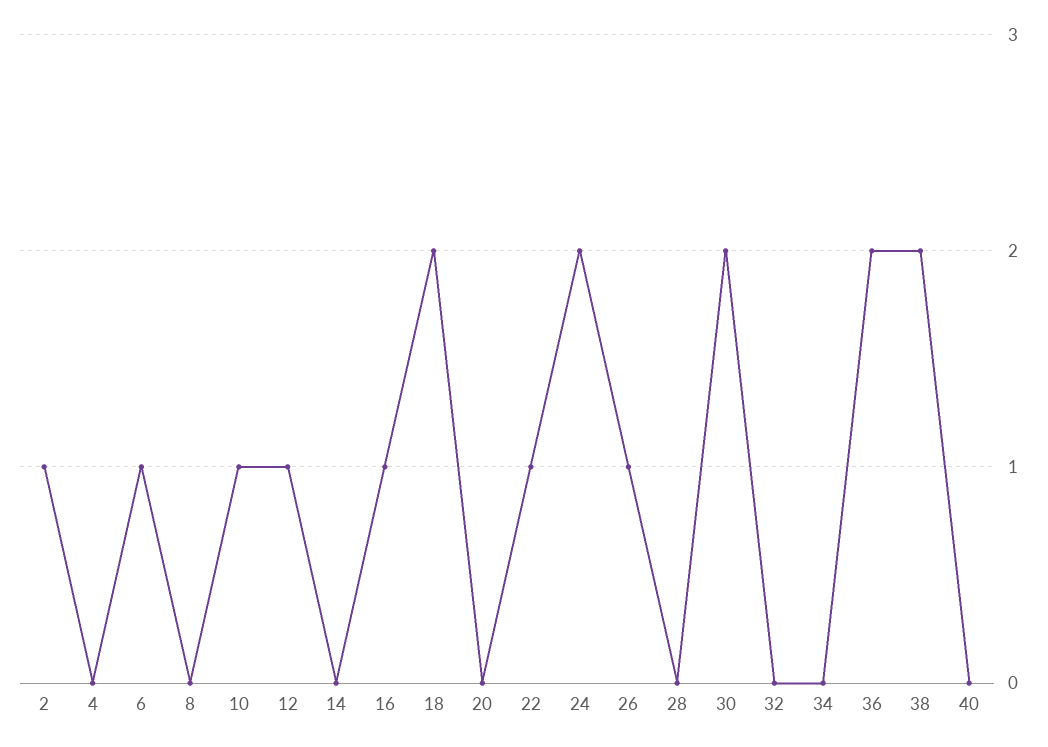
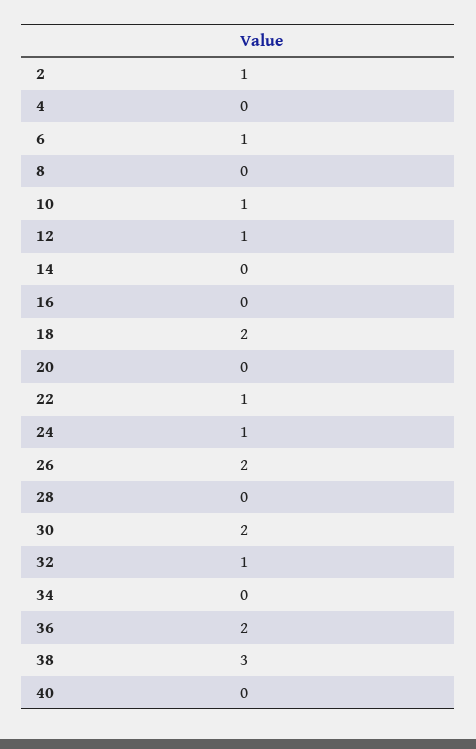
  {
    "2": 1,
    "4": 0,
    "6": 1,
    "8": 0,
    "10": 1,
    "12": 1,
    "14": 0,
-   "16": 1,
+   "16": 0,
    "18": 2,
    "20": 0,
    "22": 1,
-   "24": 2,
+   "24": 1,
-   "26": 1,
+   "26": 2,
    "28": 0,
    "30": 2,
-   "32": 0,
+   "32": 1,
    "34": 0,
    "36": 2,
-   "38": 2,
+   "38": 3,
    "40": 0
  }

